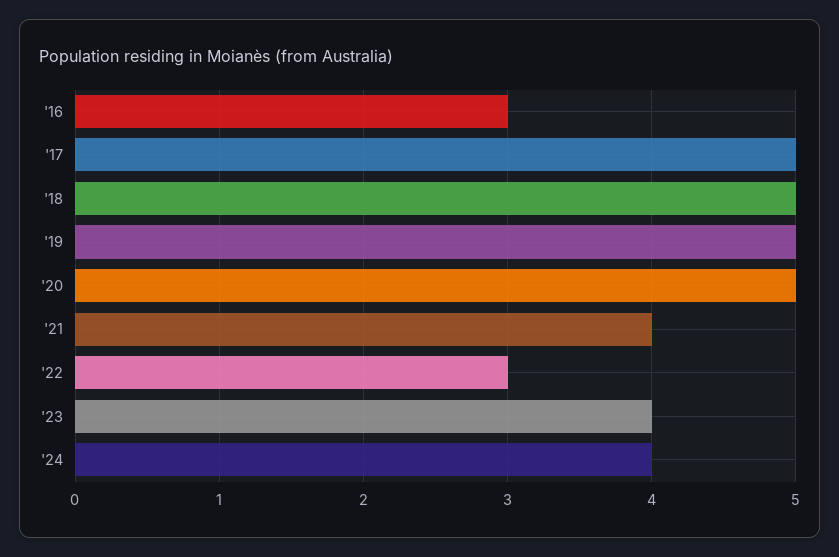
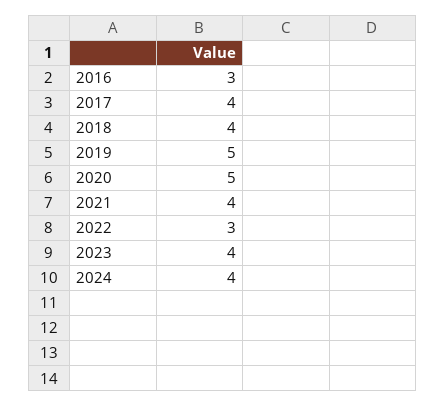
  {
    "'16": 3,
-   "'17": 5,
+   "'17": 4,
-   "'18": 5,
+   "'18": 4,
    "'19": 5,
    "'20": 5,
    "'21": 4,
    "'22": 3,
    "'23": 4,
    "'24": 4
  }

